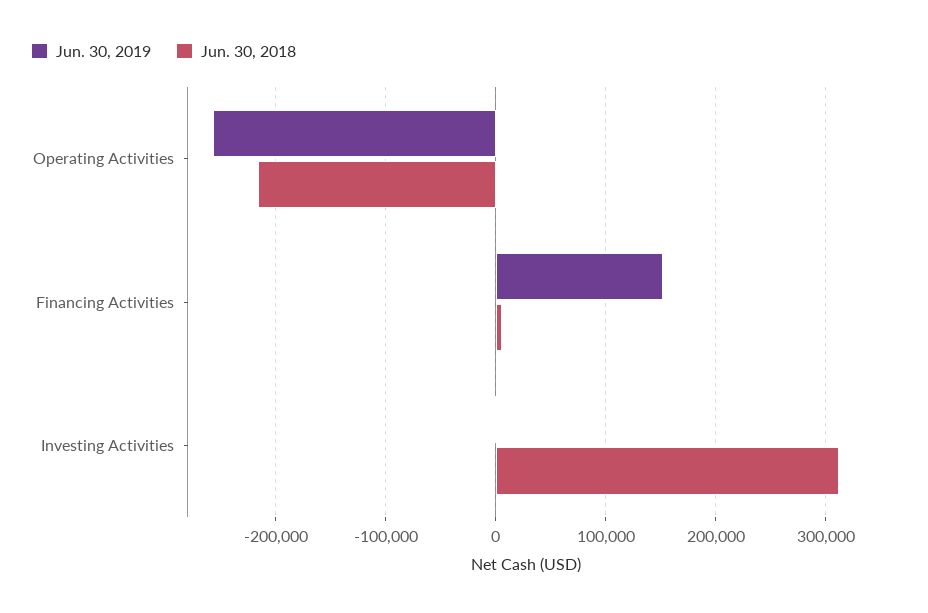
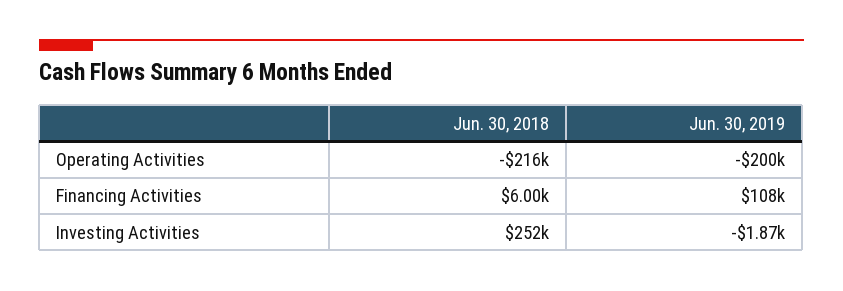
  {
    "Jun. 30, 2019": {
-     "Operating Activities": -260000,
+     "Operating Activities": -200000,
-     "Financing Activities": 150000,
+     "Financing Activities": 108000,
      "Investing Activities": -1870
    },
    "Jun. 30, 2018": {
      "Operating Activities": -216000,
      "Financing Activities": 6000,
-     "Investing Activities": 310000
+     "Investing Activities": 252000
    }
  }

